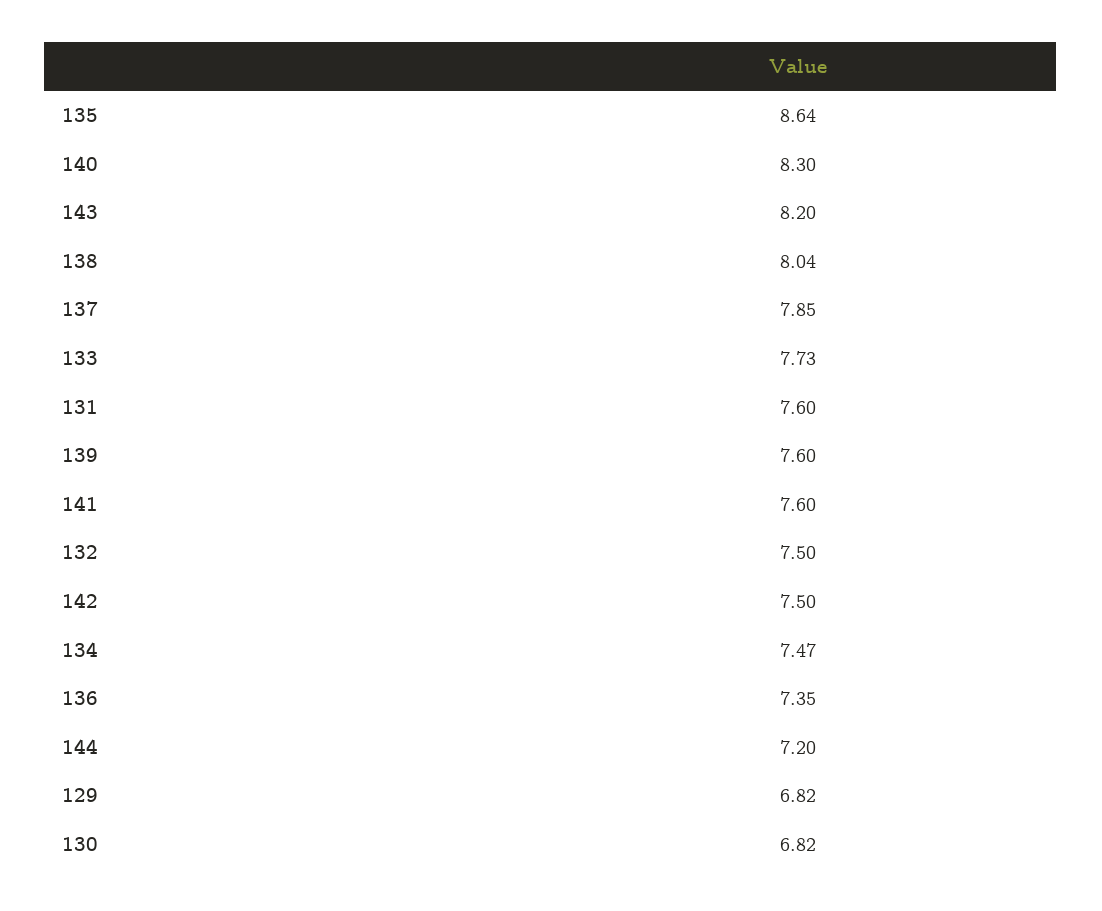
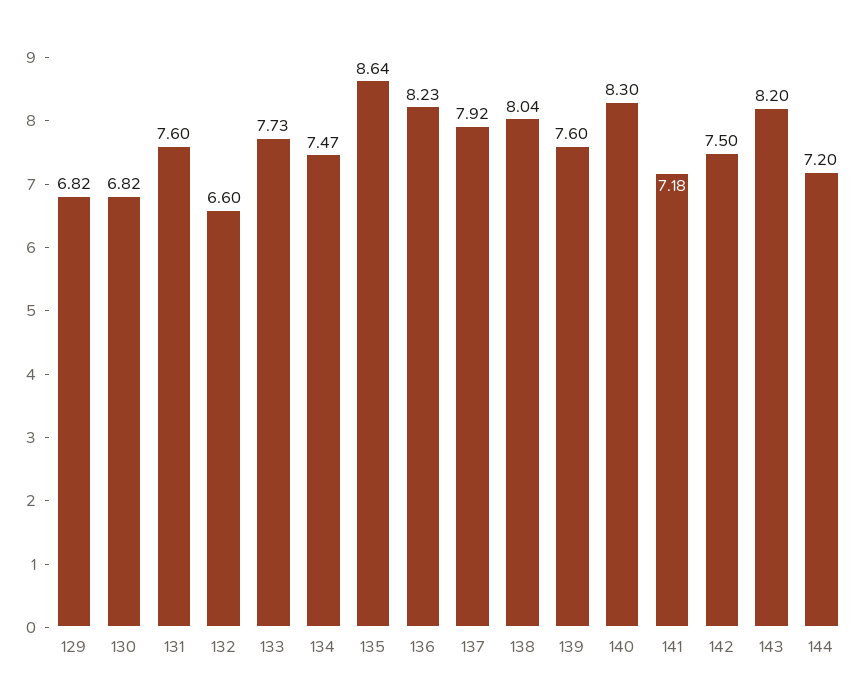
  {
    "135": 8.64,
    "140": 8.3,
    "143": 8.2,
    "138": 8.04,
-   "137": 7.85,
+   "137": 7.92,
    "133": 7.73,
    "131": 7.6,
    "139": 7.6,
-   "141": 7.6,
+   "141": 7.18,
-   "132": 7.5,
+   "132": 6.6,
    "142": 7.5,
    "134": 7.47,
-   "136": 7.35,
+   "136": 8.23,
    "144": 7.2,
    "129": 6.82,
    "130": 6.82
  }

